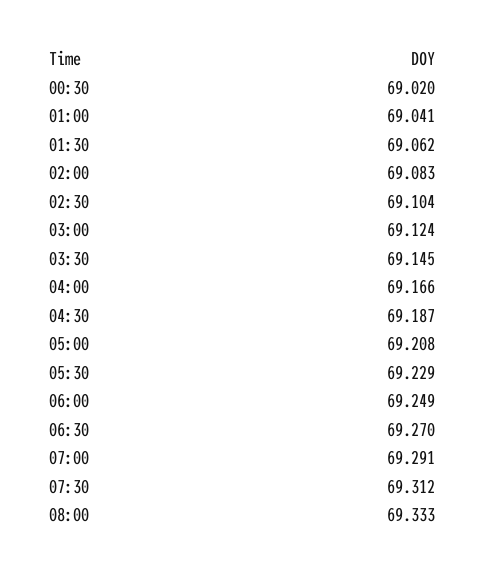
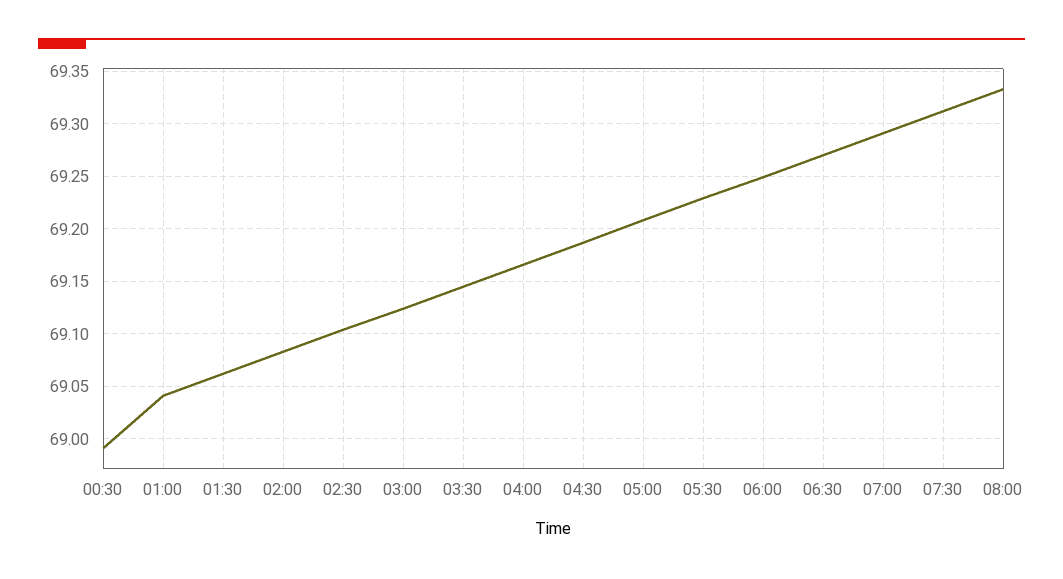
  {
-   "00:30": 69.02,
+   "00:30": 68.99,
    "01:00": 69.041,
    "01:30": 69.062,
    "02:00": 69.083,
    "02:30": 69.104,
    "03:00": 69.124,
    "03:30": 69.145,
    "04:00": 69.166,
    "04:30": 69.187,
    "05:00": 69.208,
    "05:30": 69.229,
    "06:00": 69.249,
    "06:30": 69.27,
    "07:00": 69.291,
    "07:30": 69.312,
    "08:00": 69.333
  }

